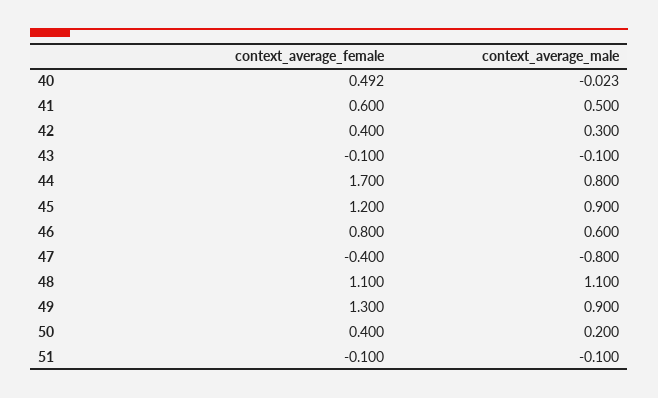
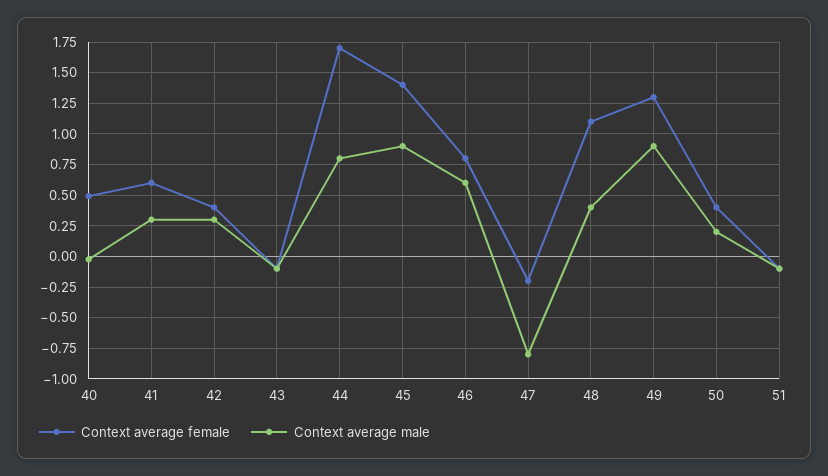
  {
    "context_average_female": {
      "40": 0.492,
      "41": 0.6,
      "42": 0.4,
      "43": -0.1,
      "44": 1.7,
-     "45": 1.2,
+     "45": 1.4,
      "46": 0.8,
-     "47": -0.4,
+     "47": -0.2,
      "48": 1.1,
      "49": 1.3,
      "50": 0.4,
      "51": -0.1
    },
    "context_average_male": {
      "40": -0.023,
-     "41": 0.5,
+     "41": 0.3,
      "42": 0.3,
      "43": -0.1,
      "44": 0.8,
      "45": 0.9,
      "46": 0.6,
      "47": -0.8,
-     "48": 1.1,
+     "48": 0.4,
      "49": 0.9,
      "50": 0.2,
      "51": -0.1
    }
  }

